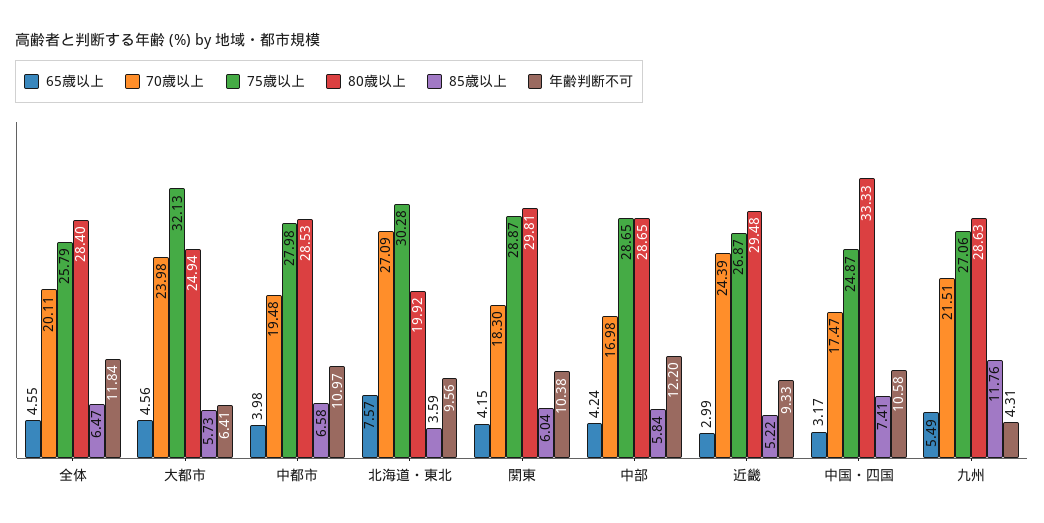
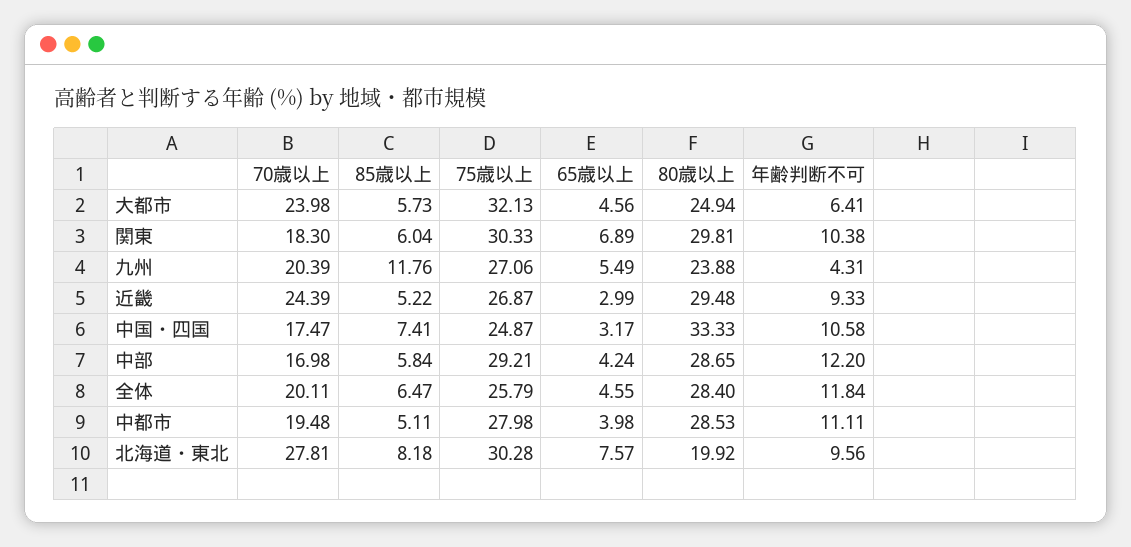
  {
    "65歳以上": {
      "全体": 4.55,
      "大都市": 4.56,
      "中都市": 3.98,
      "北海道・東北": 7.57,
-     "関東": 4.15,
+     "関東": 6.89,
      "中部": 4.24,
      "近畿": 2.99,
      "中国・四国": 3.17,
      "九州": 5.49
    },
    "70歳以上": {
      "全体": 20.11,
      "大都市": 23.98,
      "中都市": 19.48,
-     "北海道・東北": 27.09,
+     "北海道・東北": 27.81,
      "関東": 18.3,
      "中部": 16.98,
      "近畿": 24.39,
      "中国・四国": 17.47,
-     "九州": 21.51
+     "九州": 20.39
    },
    "75歳以上": {
      "全体": 25.79,
      "大都市": 32.13,
      "中都市": 27.98,
      "北海道・東北": 30.28,
-     "関東": 28.87,
+     "関東": 30.33,
-     "中部": 28.65,
+     "中部": 29.21,
      "近畿": 26.87,
      "中国・四国": 24.87,
      "九州": 27.06
    },
    "80歳以上": {
      "全体": 28.4,
      "大都市": 24.94,
      "中都市": 28.53,
      "北海道・東北": 19.92,
      "関東": 29.81,
      "中部": 28.65,
      "近畿": 29.48,
      "中国・四国": 33.33,
-     "九州": 28.63
+     "九州": 23.88
    },
    "85歳以上": {
      "全体": 6.47,
      "大都市": 5.73,
-     "中都市": 6.58,
+     "中都市": 5.11,
-     "北海道・東北": 3.59,
+     "北海道・東北": 8.18,
      "関東": 6.04,
      "中部": 5.84,
      "近畿": 5.22,
      "中国・四国": 7.41,
      "九州": 11.76
    },
    "年齢判断不可": {
      "全体": 11.84,
      "大都市": 6.41,
-     "中都市": 10.97,
+     "中都市": 11.11,
      "北海道・東北": 9.56,
      "関東": 10.38,
      "中部": 12.2,
      "近畿": 9.33,
      "中国・四国": 10.58,
      "九州": 4.31
    }
  }

